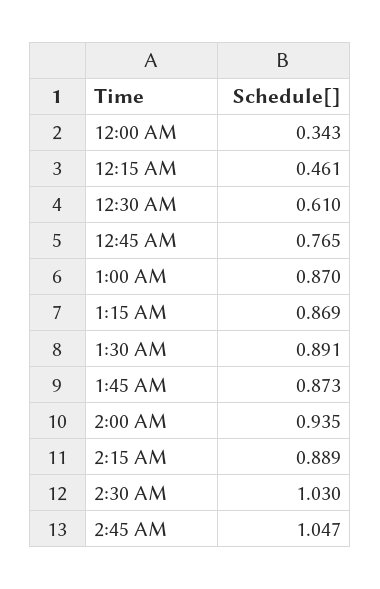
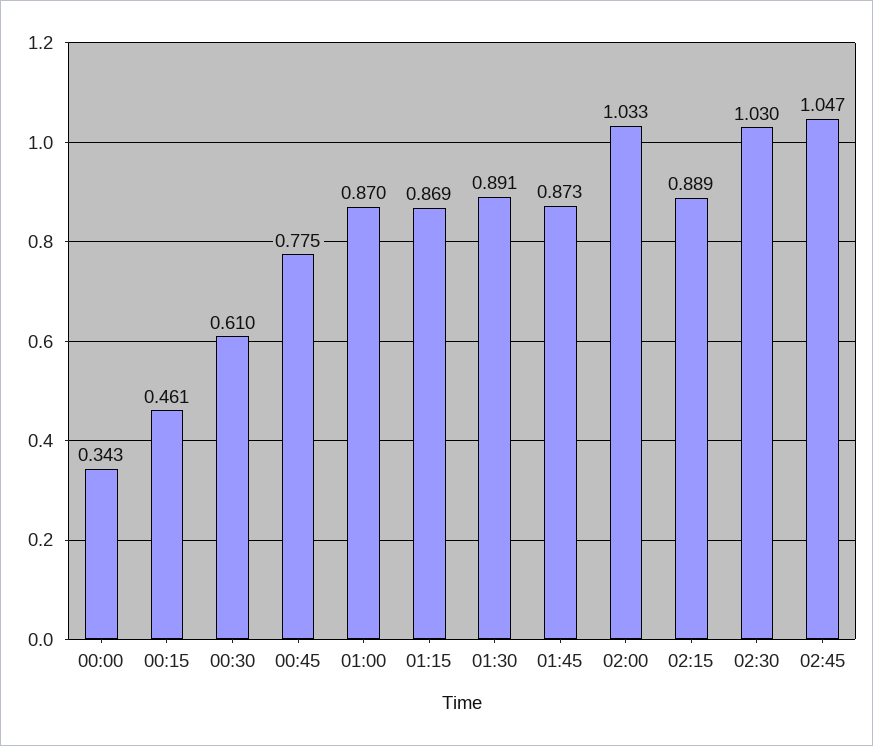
  {
    "12:00 AM": 0.343,
    "12:15 AM": 0.461,
    "12:30 AM": 0.61,
-   "12:45 AM": 0.765,
+   "12:45 AM": 0.775,
    "1:00 AM": 0.87,
    "1:15 AM": 0.869,
    "1:30 AM": 0.891,
    "1:45 AM": 0.873,
-   "2:00 AM": 0.935,
+   "2:00 AM": 1.033,
    "2:15 AM": 0.889,
    "2:30 AM": 1.03,
    "2:45 AM": 1.047
  }

